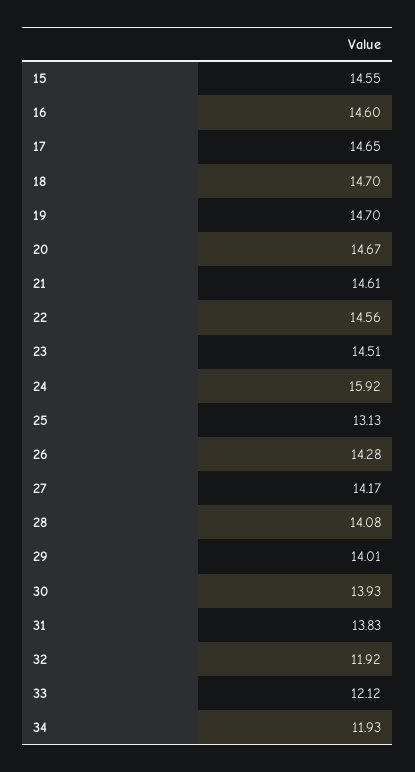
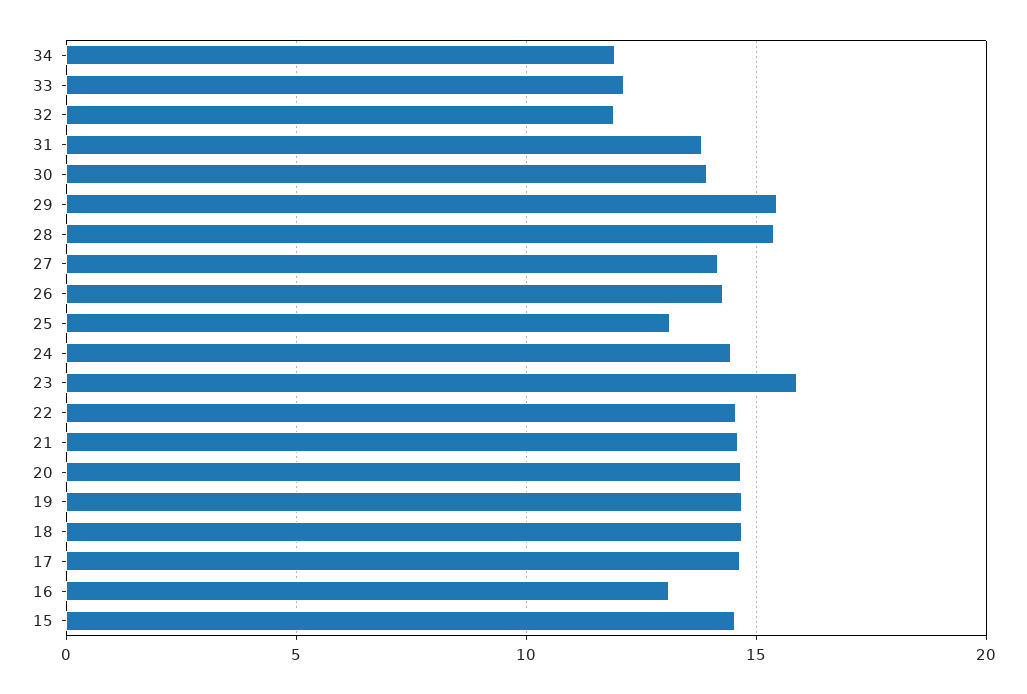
  {
    "15": 14.55,
-   "16": 14.6,
+   "16": 13,
    "17": 14.65,
    "18": 14.7,
    "19": 14.7,
    "20": 14.67,
    "21": 14.61,
    "22": 14.56,
-   "23": 14.51,
+   "23": 16,
-   "24": 15.92,
+   "24": 14.5,
    "25": 13.13,
    "26": 14.28,
    "27": 14.17,
-   "28": 14.08,
+   "28": 15.5,
-   "29": 14.01,
+   "29": 15.5,
    "30": 13.93,
    "31": 13.83,
    "32": 11.92,
    "33": 12.12,
    "34": 11.93
  }

